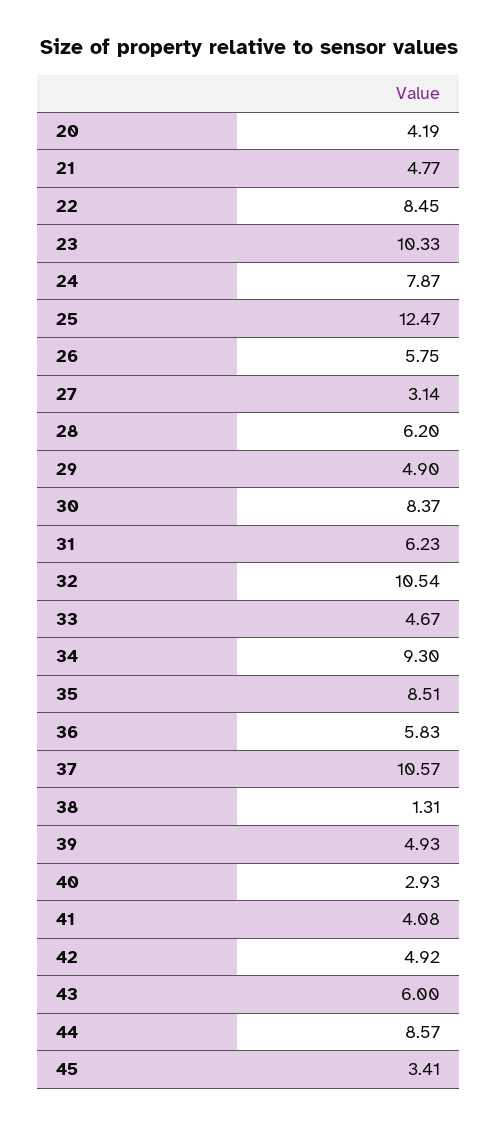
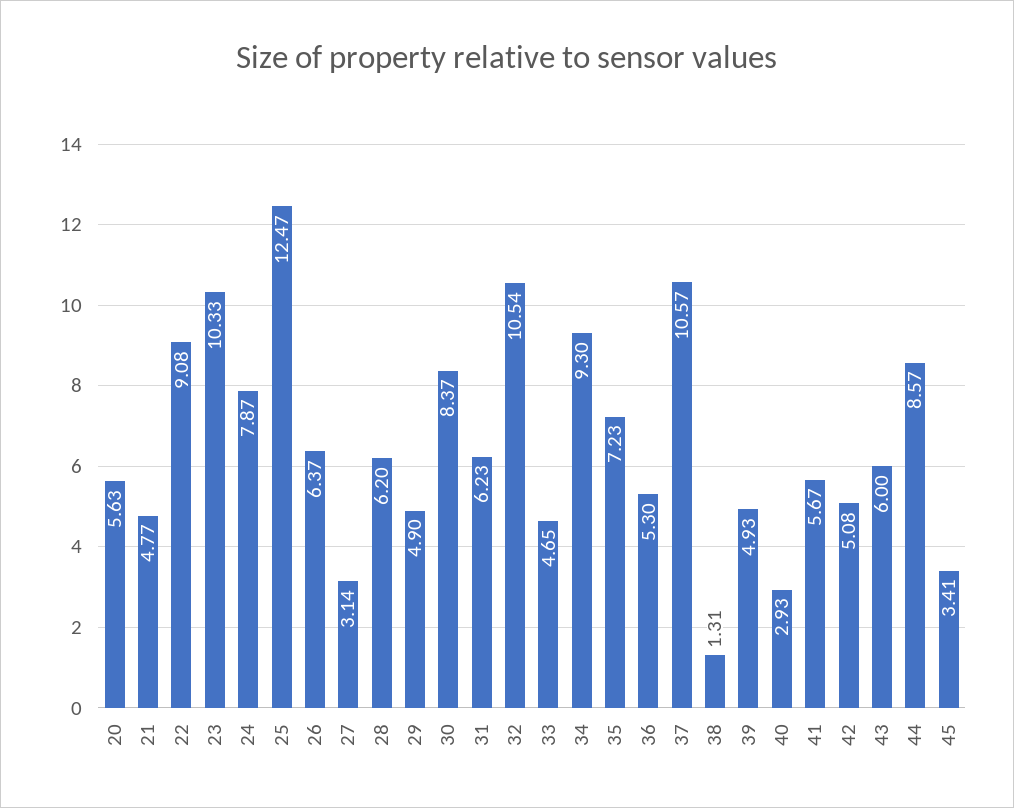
  {
-   "20": 4.19,
+   "20": 5.63,
    "21": 4.77,
-   "22": 8.45,
+   "22": 9.08,
    "23": 10.33,
    "24": 7.87,
    "25": 12.47,
-   "26": 5.75,
+   "26": 6.37,
    "27": 3.14,
    "28": 6.2,
    "29": 4.9,
    "30": 8.37,
    "31": 6.23,
    "32": 10.54,
-   "33": 4.67,
+   "33": 4.65,
    "34": 9.3,
-   "35": 8.51,
+   "35": 7.23,
-   "36": 5.83,
+   "36": 5.3,
    "37": 10.57,
    "38": 1.31,
    "39": 4.93,
    "40": 2.93,
-   "41": 4.08,
+   "41": 5.67,
-   "42": 4.92,
+   "42": 5.08,
    "43": 6,
    "44": 8.57,
    "45": 3.41
  }

